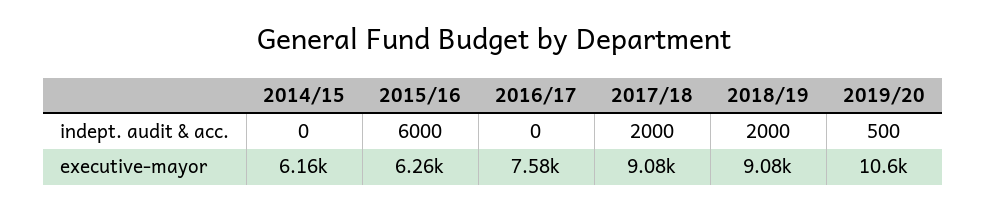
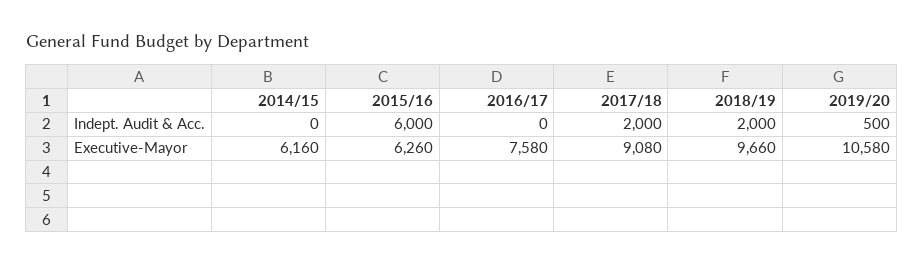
  {
    "2014/15": {
      "indept. audit & acc.": 0,
      "executive-mayor": 6160
    },
    "2015/16": {
      "indept. audit & acc.": 6000,
      "executive-mayor": 6260
    },
    "2016/17": {
      "indept. audit & acc.": 0,
      "executive-mayor": 7580
    },
    "2017/18": {
      "indept. audit & acc.": 2000,
      "executive-mayor": 9080
    },
    "2018/19": {
      "indept. audit & acc.": 2000,
-     "executive-mayor": 9080
+     "executive-mayor": 9660
    },
    "2019/20": {
      "indept. audit & acc.": 500,
      "executive-mayor": 10580
    }
  }

